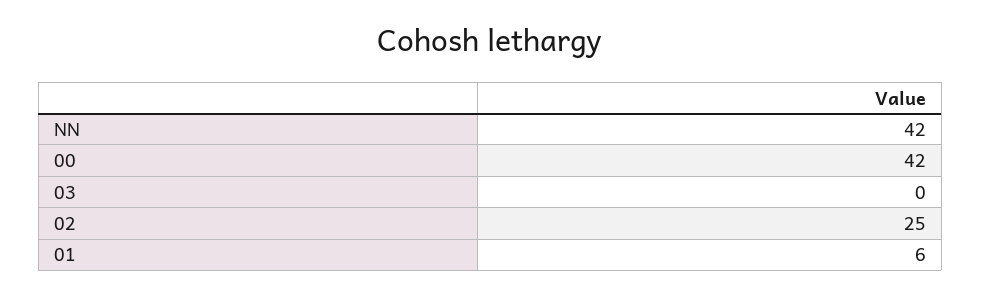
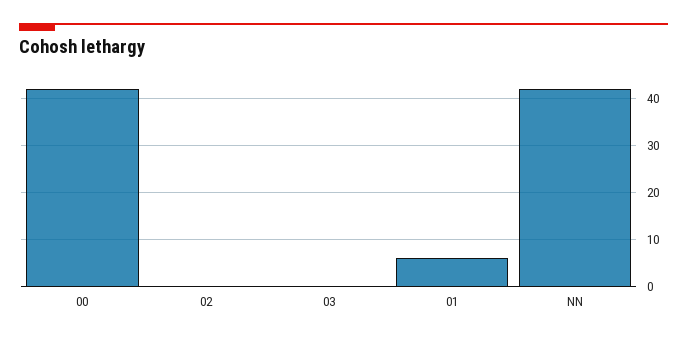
  {
    "NN": 42,
    "00": 42,
    "03": 0,
-   "02": 25,
+   "02": 0,
    "01": 6
  }

